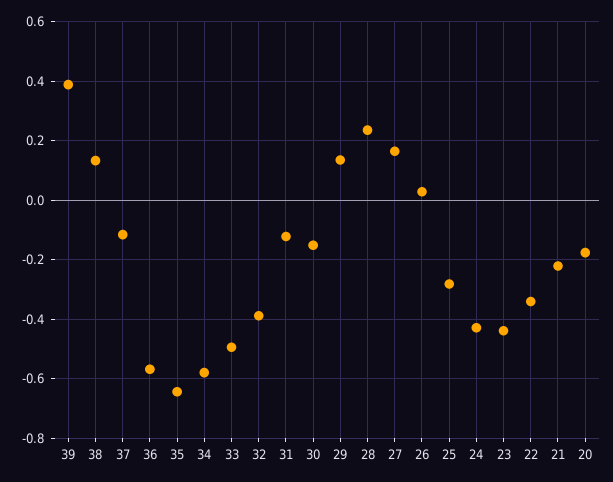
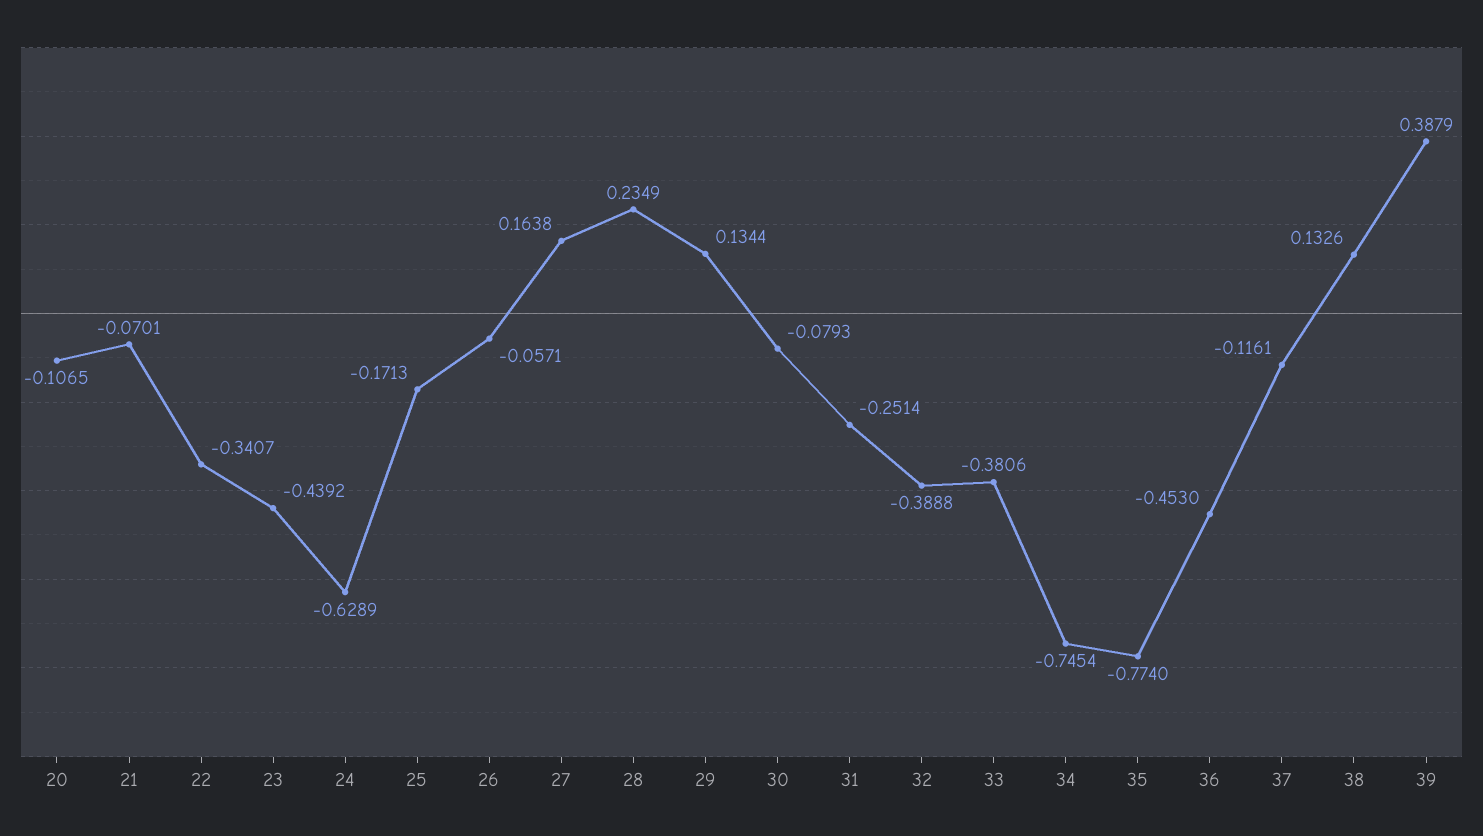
  {
    "39": 0.3879,
    "38": 0.1326,
    "37": -0.1161,
-   "36": -0.575,
+   "36": -0.453,
-   "35": -0.65,
+   "35": -0.774,
-   "34": -0.575,
+   "34": -0.7454,
-   "33": -0.5,
+   "33": -0.3806,
    "32": -0.3888,
-   "31": -0.125,
+   "31": -0.2514,
-   "30": -0.15,
+   "30": -0.0793,
    "29": 0.1344,
    "28": 0.2349,
    "27": 0.1638,
-   "26": 0.025,
+   "26": -0.0571,
-   "25": -0.275,
+   "25": -0.1713,
-   "24": -0.425,
+   "24": -0.6289,
    "23": -0.4392,
    "22": -0.3407,
-   "21": -0.225,
+   "21": -0.0701,
-   "20": -0.175
+   "20": -0.1065
  }

